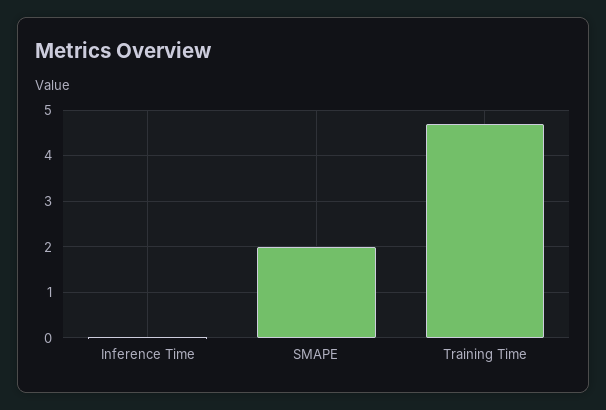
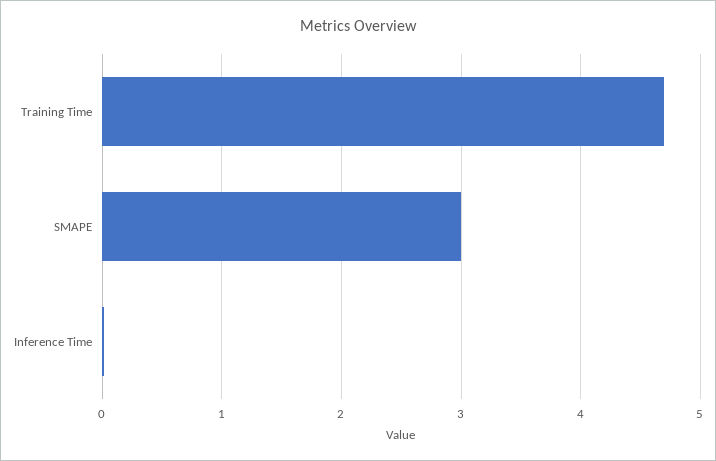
  {
    "Inference Time": 0,
-   "SMAPE": 2,
+   "SMAPE": 3,
    "Training Time": 4.7
  }

